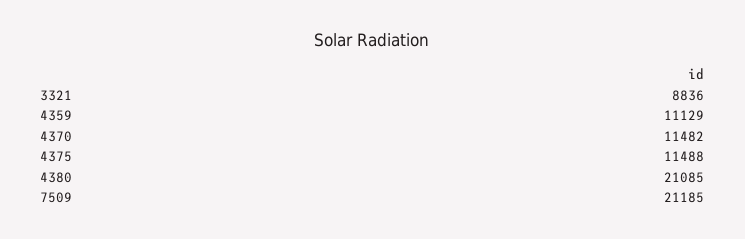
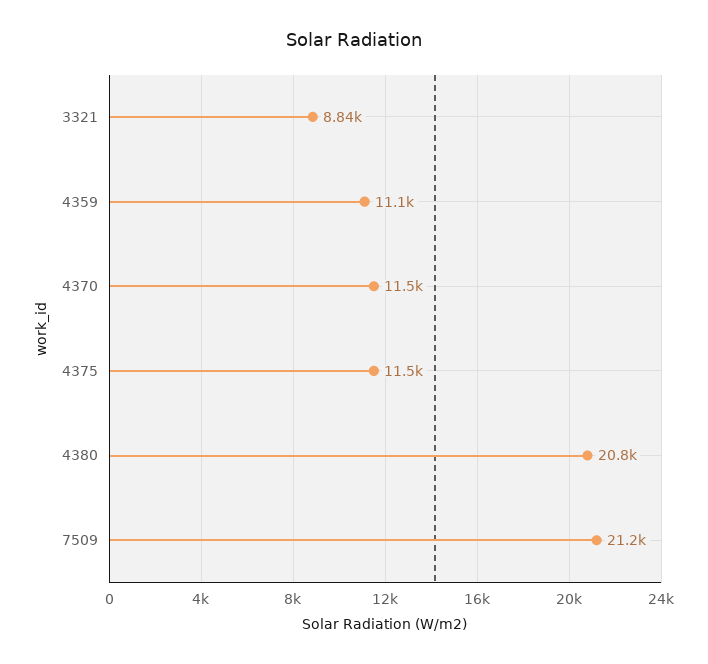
  {
    "3321": 8836,
    "4359": 11129,
    "4370": 11482,
    "4375": 11488,
-   "4380": 21085,
+   "4380": 20800,
    "7509": 21185
  }

